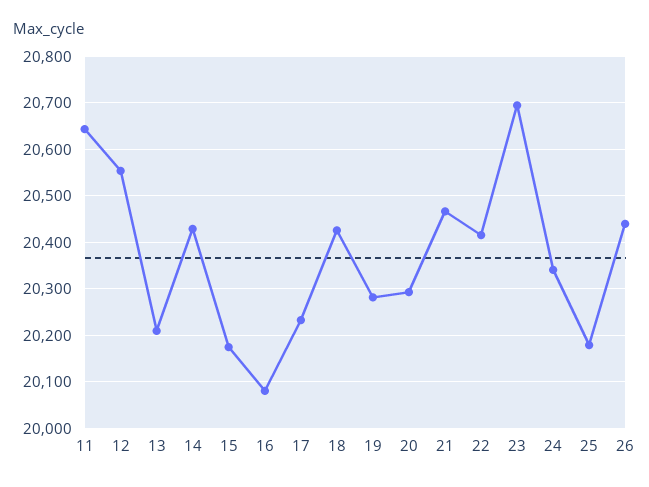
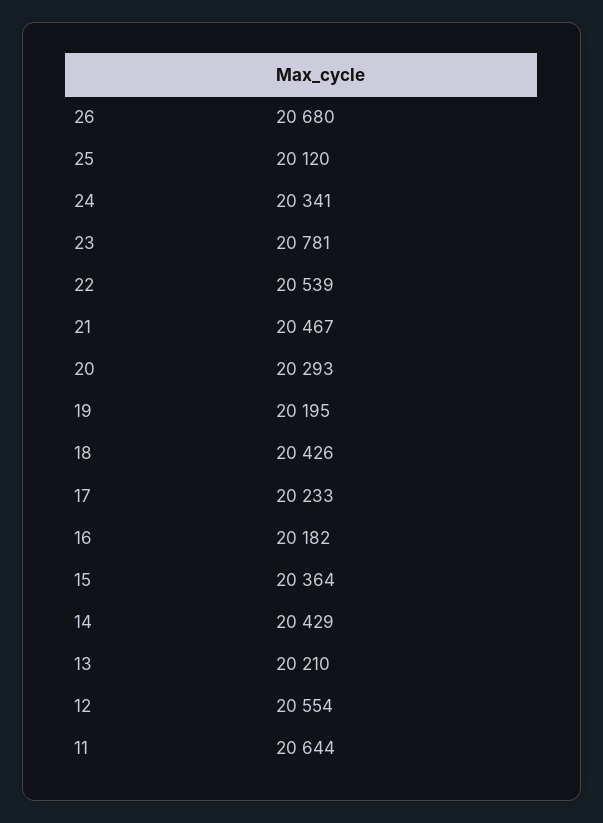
  {
    "11": 20644,
    "12": 20554,
    "13": 20210,
    "14": 20429,
-   "15": 20180,
+   "15": 20364,
-   "16": 20080,
+   "16": 20182,
    "17": 20233,
    "18": 20426,
-   "19": 20280,
+   "19": 20195,
    "20": 20293,
    "21": 20467,
-   "22": 20420,
+   "22": 20539,
-   "23": 20700,
+   "23": 20781,
    "24": 20341,
-   "25": 20180,
+   "25": 20120,
-   "26": 20440
+   "26": 20680
  }

